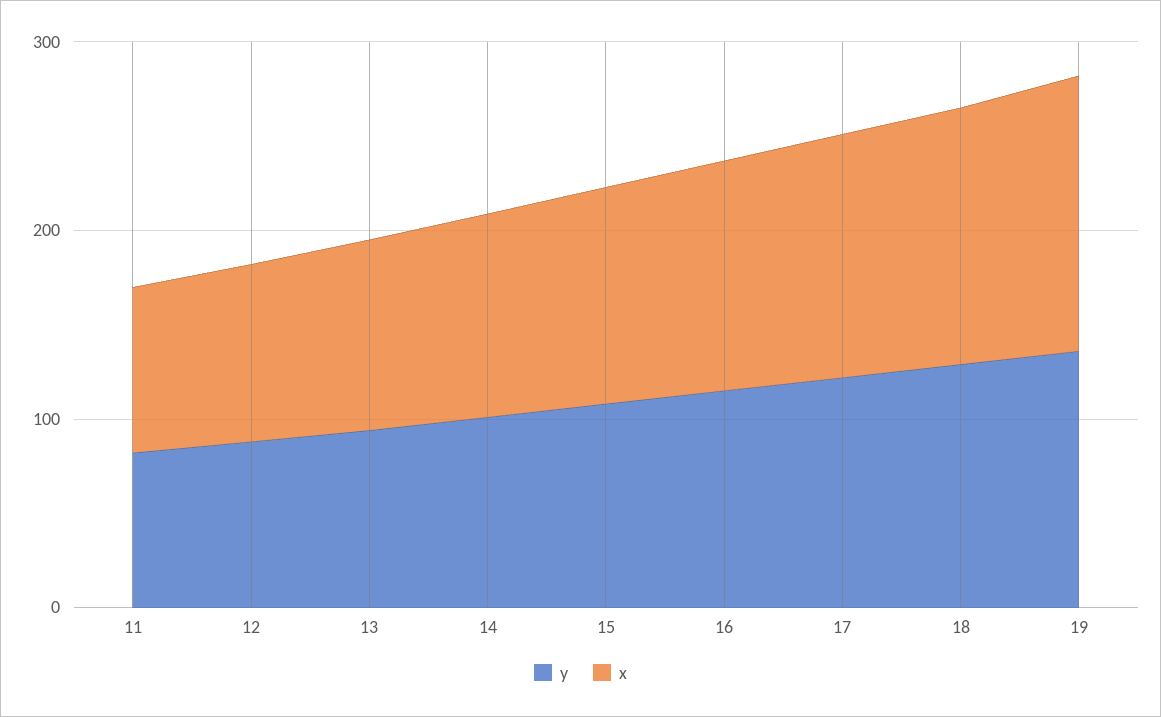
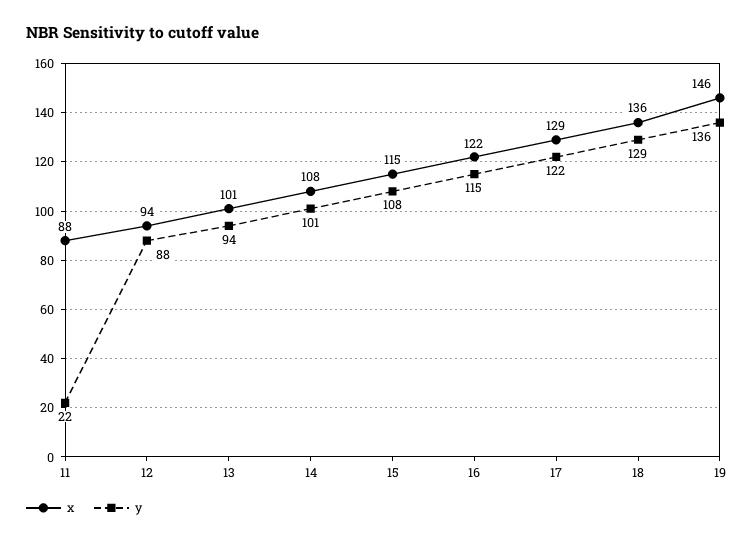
  {
    "y": {
-     "11": 80,
+     "11": 22,
      "12": 88,
      "13": 94,
      "14": 101,
      "15": 108,
      "16": 115,
      "17": 122,
      "18": 129,
      "19": 136
    },
    "x": {
      "11": 88,
      "12": 94,
      "13": 101,
      "14": 108,
      "15": 115,
      "16": 122,
      "17": 129,
      "18": 136,
      "19": 146
    }
  }

